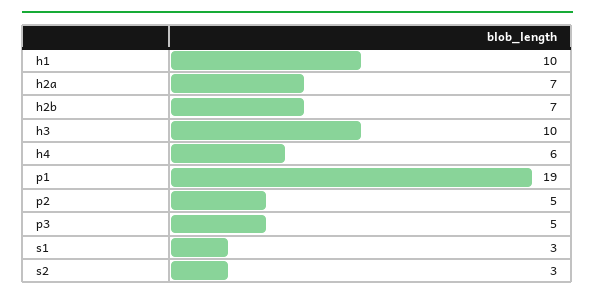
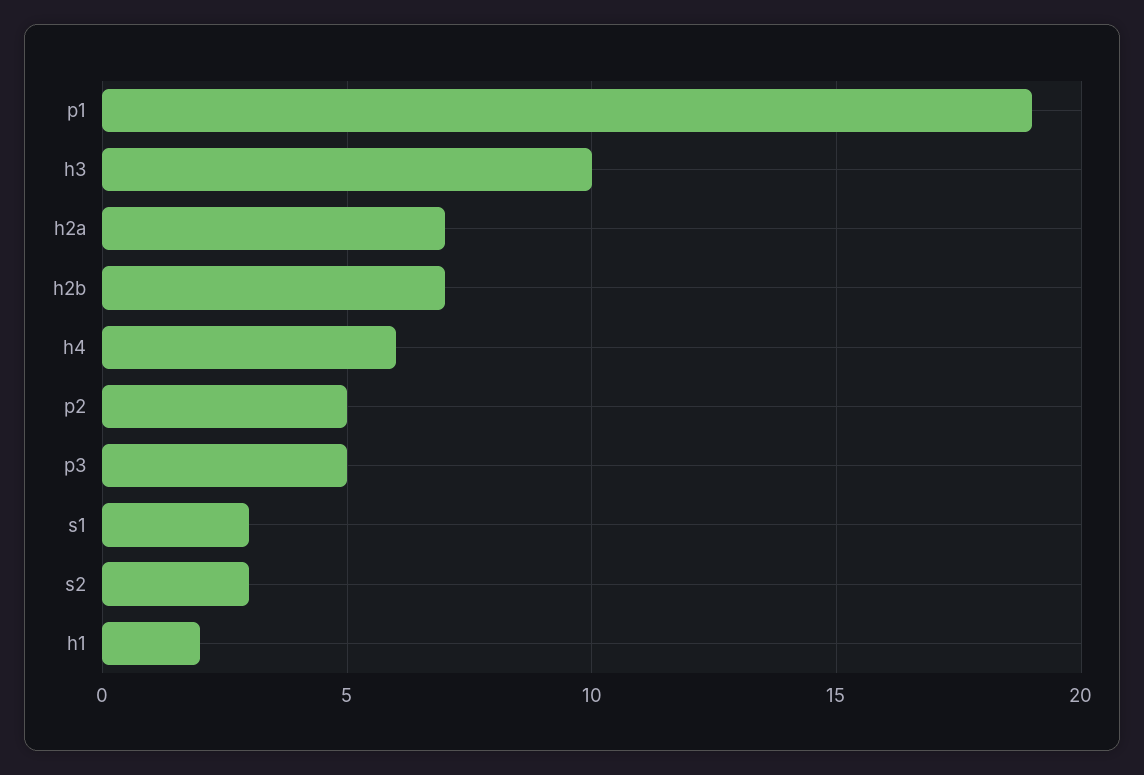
  {
-   "h1": 10,
+   "h1": 2,
    "h2a": 7,
    "h2b": 7,
    "h3": 10,
    "h4": 6,
    "p1": 19,
    "p2": 5,
    "p3": 5,
    "s1": 3,
    "s2": 3
  }

